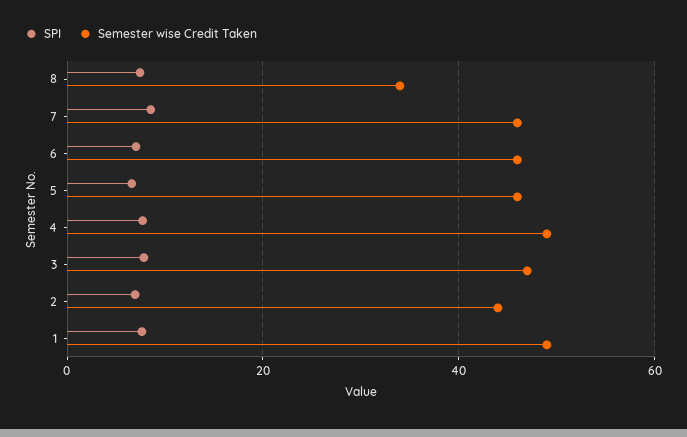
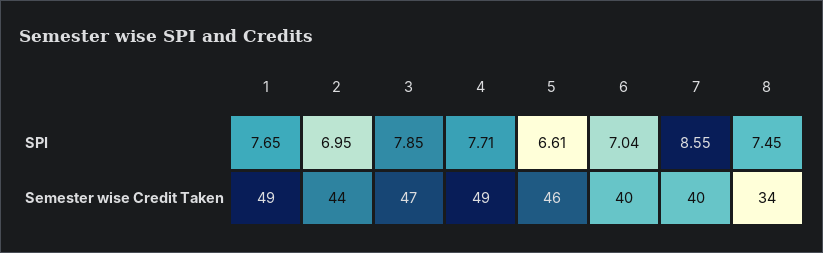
  {
    "SPI": {
      "8": 7.45,
      "7": 8.55,
      "6": 7.04,
      "5": 6.61,
      "4": 7.71,
      "3": 7.85,
      "2": 6.95,
      "1": 7.65
    },
    "Semester wise Credit Taken": {
      "8": 34,
-     "7": 46,
+     "7": 40,
-     "6": 46,
+     "6": 40,
      "5": 46,
      "4": 49,
      "3": 47,
      "2": 44,
      "1": 49
    }
  }

